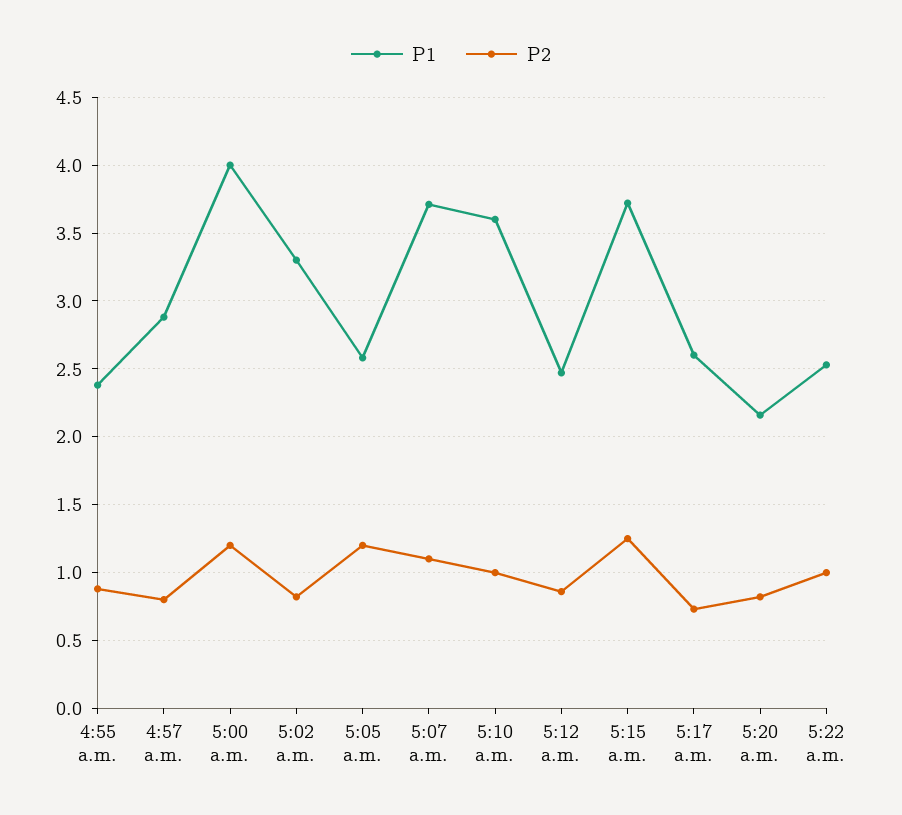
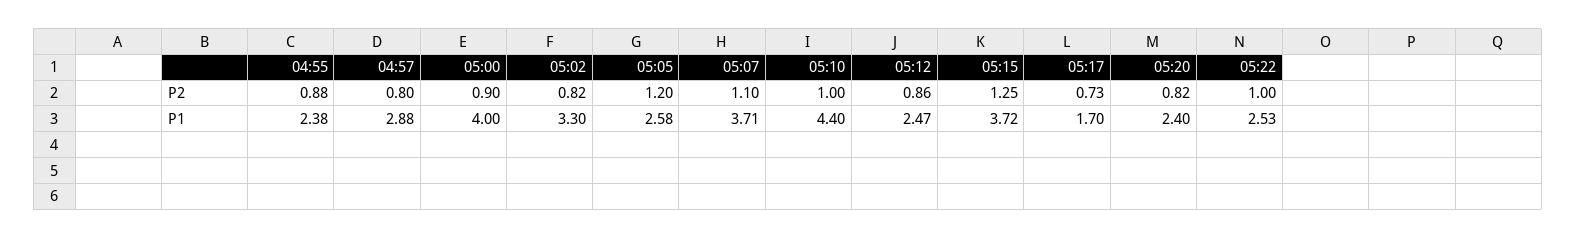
  {
    "P1": {
      "4:55 a.m.": 2.38,
      "4:57 a.m.": 2.88,
      "5:00 a.m.": 4,
      "5:02 a.m.": 3.3,
      "5:05 a.m.": 2.58,
      "5:07 a.m.": 3.71,
-     "5:10 a.m.": 3.6,
+     "5:10 a.m.": 4.4,
      "5:12 a.m.": 2.47,
      "5:15 a.m.": 3.72,
-     "5:17 a.m.": 2.6,
+     "5:17 a.m.": 1.7,
-     "5:20 a.m.": 2.15,
+     "5:20 a.m.": 2.4,
      "5:22 a.m.": 2.53
    },
    "P2": {
      "4:55 a.m.": 0.88,
      "4:57 a.m.": 0.8,
-     "5:00 a.m.": 1.2,
+     "5:00 a.m.": 0.9,
      "5:02 a.m.": 0.82,
      "5:05 a.m.": 1.2,
      "5:07 a.m.": 1.1,
      "5:10 a.m.": 1,
      "5:12 a.m.": 0.86,
      "5:15 a.m.": 1.25,
      "5:17 a.m.": 0.73,
      "5:20 a.m.": 0.82,
      "5:22 a.m.": 1
    }
  }

